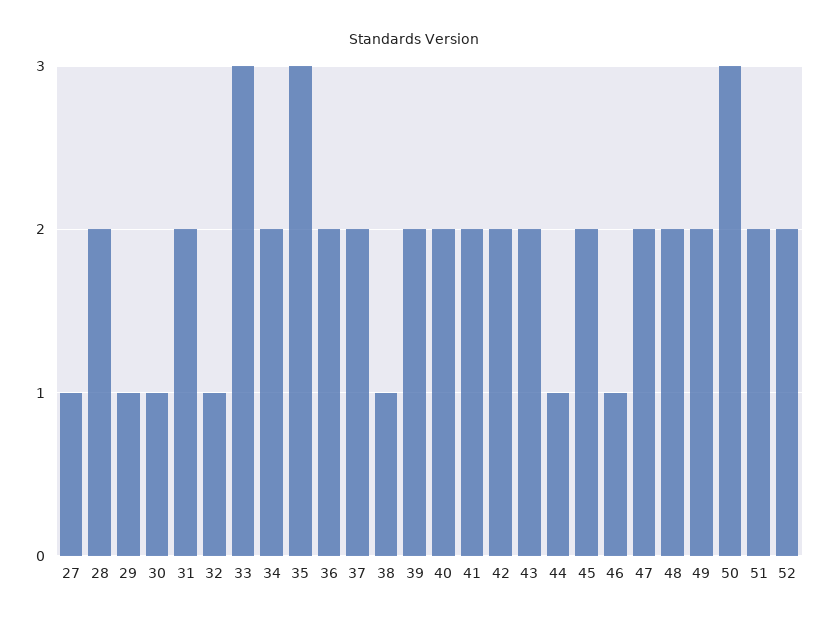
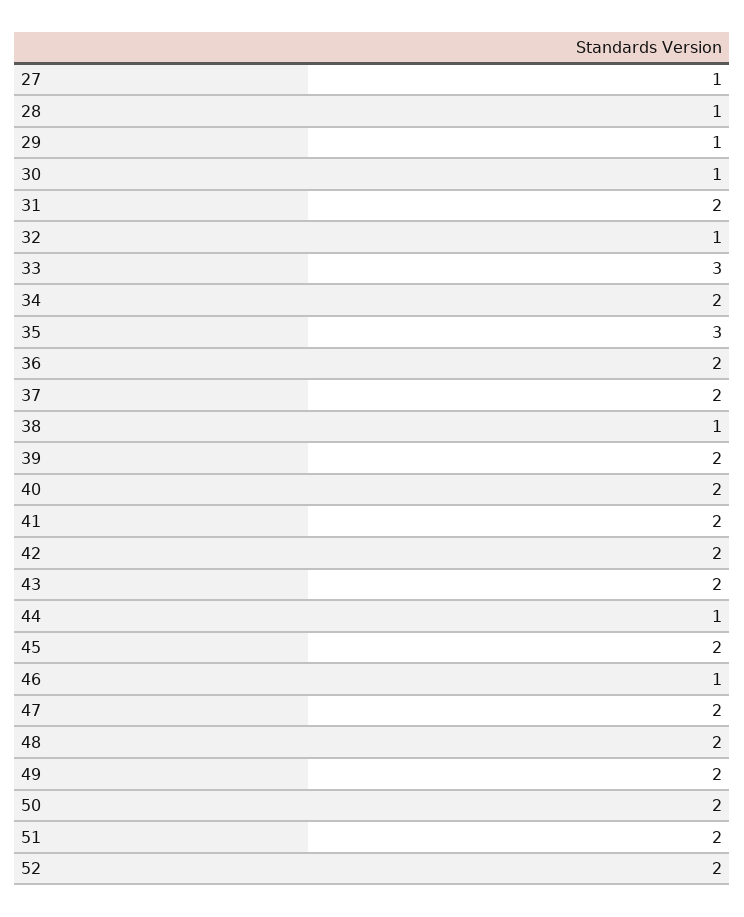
  {
    "27": 1,
-   "28": 2,
+   "28": 1,
    "29": 1,
    "30": 1,
    "31": 2,
    "32": 1,
    "33": 3,
    "34": 2,
    "35": 3,
    "36": 2,
    "37": 2,
    "38": 1,
    "39": 2,
    "40": 2,
    "41": 2,
    "42": 2,
    "43": 2,
    "44": 1,
    "45": 2,
    "46": 1,
    "47": 2,
    "48": 2,
    "49": 2,
-   "50": 3,
+   "50": 2,
    "51": 2,
    "52": 2
  }

